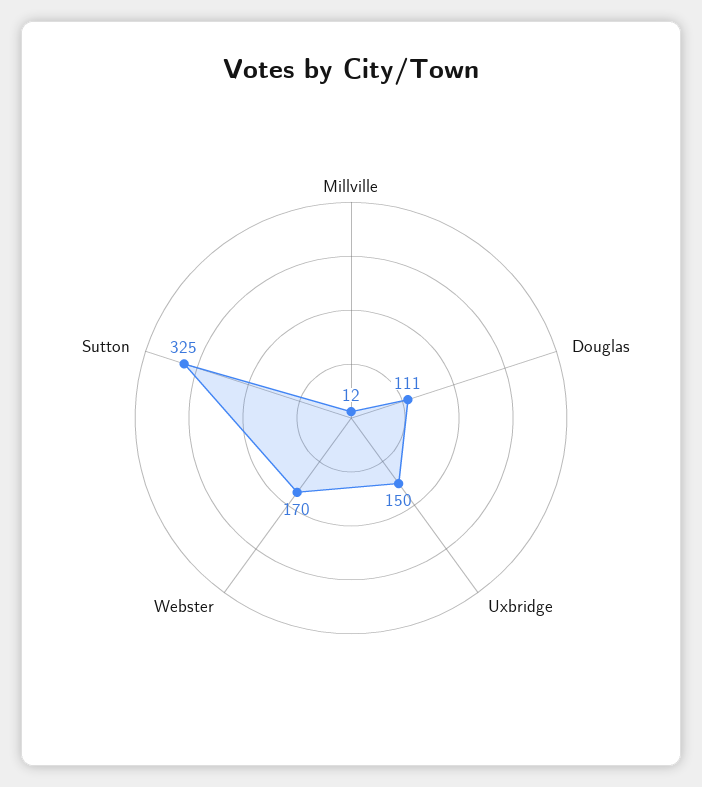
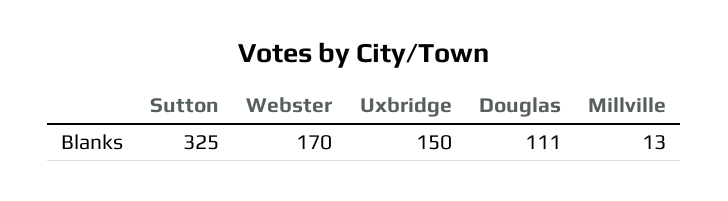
  {
-   "Millville": 12,
+   "Millville": 13,
    "Douglas": 111,
    "Uxbridge": 150,
    "Webster": 170,
    "Sutton": 325
  }

